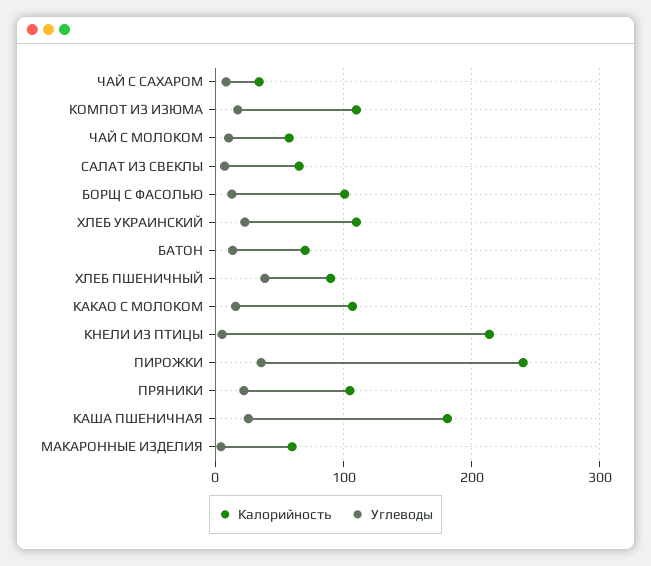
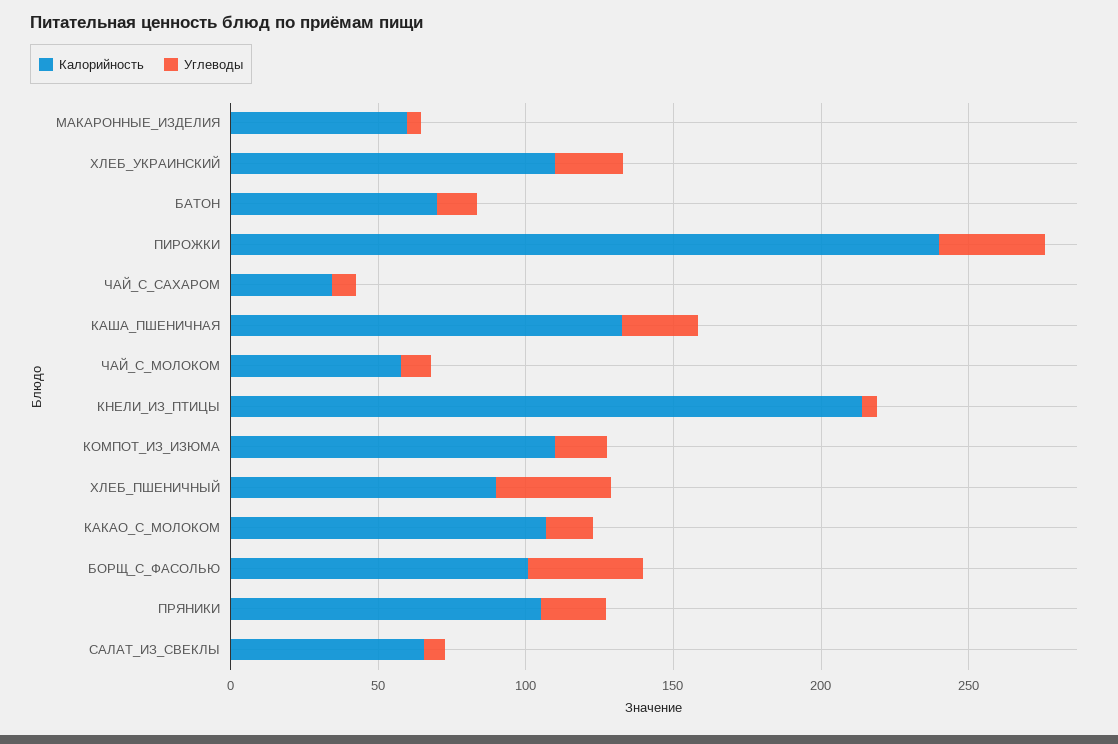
  {
    "Калорийность": {
      "ЧАЙ С САХАРОМ": 30,
      "КОМПОТ ИЗ ИЗЮМА": 110,
      "ЧАЙ С МОЛОКОМ": 60,
      "САЛАТ ИЗ СВЕКЛЫ": 70,
      "БОРЩ С ФАСОЛЬЮ": 100,
      "ХЛЕБ УКРАИНСКИЙ": 110,
      "БАТОН": 70,
      "ХЛЕБ ПШЕНИЧНЫЙ": 90,
      "КАКАО С МОЛОКОМ": 110,
      "КНЕЛИ ИЗ ПТИЦЫ": 210,
      "ПИРОЖКИ": 240,
      "ПРЯНИКИ": 110,
-     "КАША ПШЕНИЧНАЯ": 180,
+     "КАША ПШЕНИЧНАЯ": 130,
      "МАКАРОННЫЕ ИЗДЕЛИЯ": 60
    },
    "Углеводы": {
      "ЧАЙ С САХАРОМ": 10,
      "КОМПОТ ИЗ ИЗЮМА": 20,
      "ЧАЙ С МОЛОКОМ": 10,
      "САЛАТ ИЗ СВЕКЛЫ": 10,
-     "БОРЩ С ФАСОЛЬЮ": 10,
+     "БОРЩ С ФАСОЛЬЮ": 40,
      "ХЛЕБ УКРАИНСКИЙ": 20,
      "БАТОН": 10,
      "ХЛЕБ ПШЕНИЧНЫЙ": 40,
      "КАКАО С МОЛОКОМ": 20,
      "КНЕЛИ ИЗ ПТИЦЫ": 10,
      "ПИРОЖКИ": 40,
      "ПРЯНИКИ": 20,
      "КАША ПШЕНИЧНАЯ": 30,
      "МАКАРОННЫЕ ИЗДЕЛИЯ": 0
    }
  }

